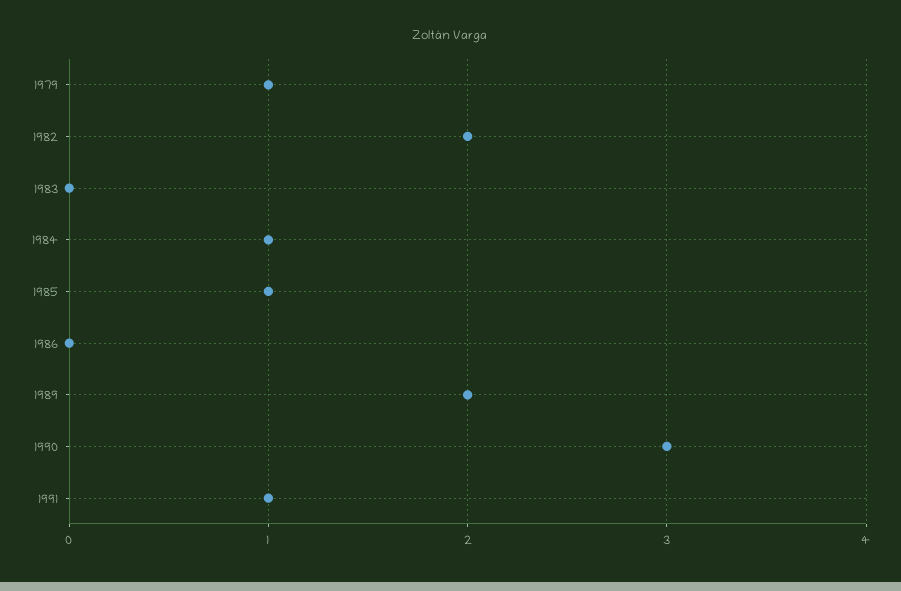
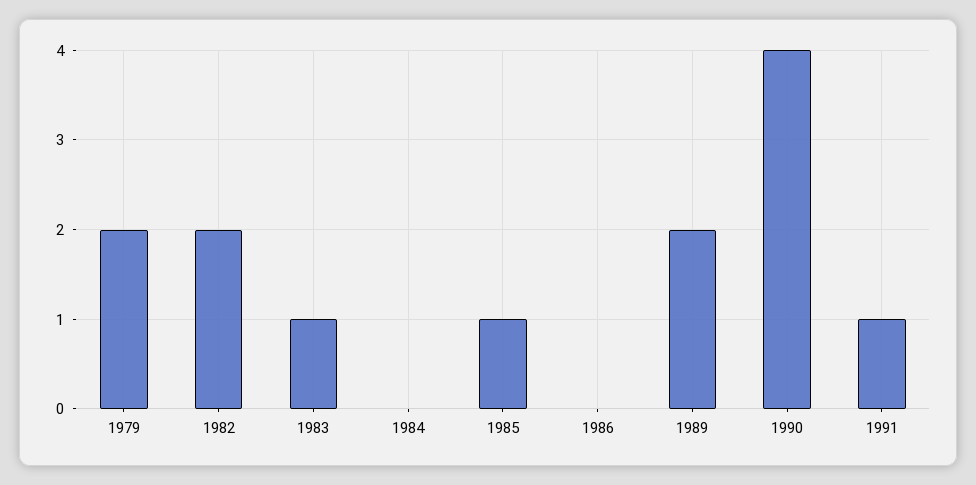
  {
-   "1979": 1,
+   "1979": 2,
    "1982": 2,
-   "1983": 0,
+   "1983": 1,
-   "1984": 1,
+   "1984": 0,
    "1985": 1,
    "1986": 0,
    "1989": 2,
-   "1990": 3,
+   "1990": 4,
    "1991": 1
  }

